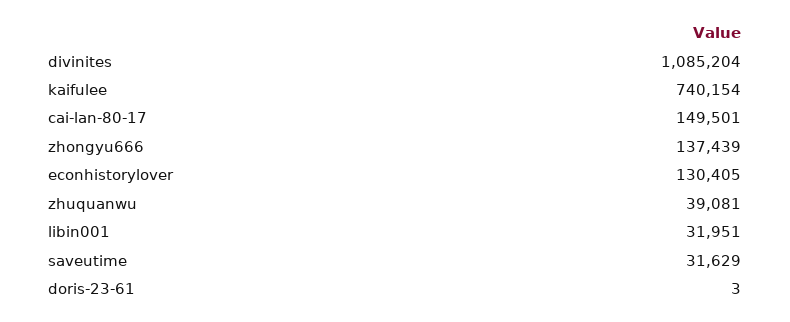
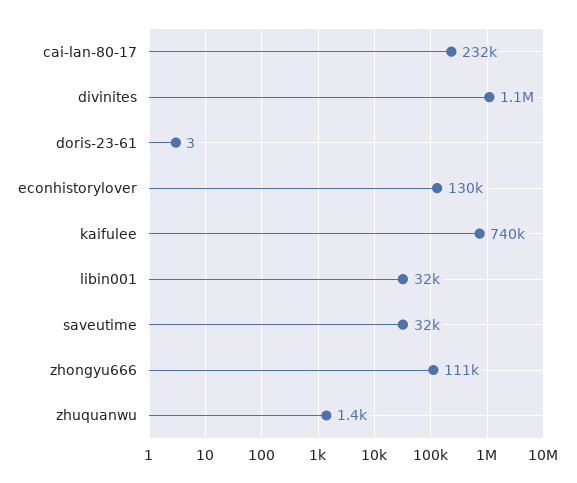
  {
    "divinites": 1085204,
    "kaifulee": 740154,
-   "cai-lan-80-17": 149501,
+   "cai-lan-80-17": 232000,
-   "zhongyu666": 137439,
+   "zhongyu666": 111000,
    "econhistorylover": 130405,
-   "zhuquanwu": 39081,
+   "zhuquanwu": 1400,
    "libin001": 31951,
    "saveutime": 31629,
    "doris-23-61": 3
  }

